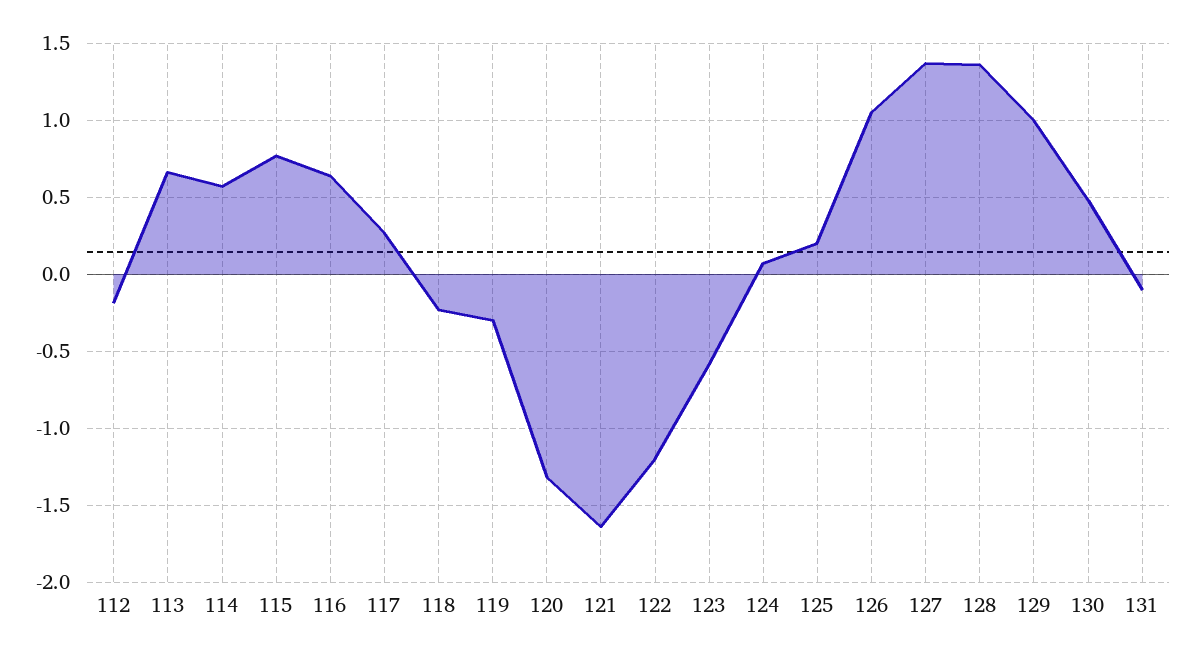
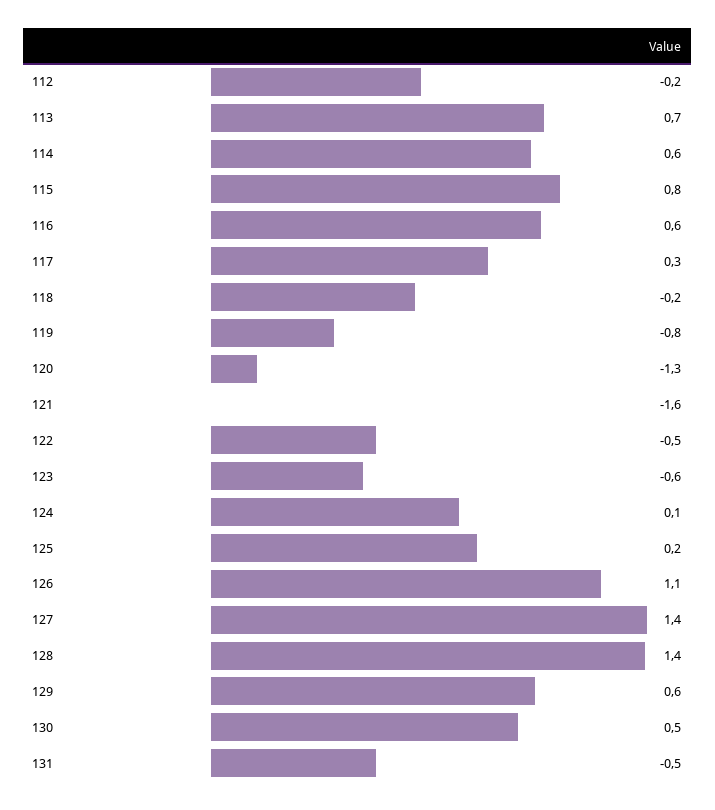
  {
    "112": -0.2,
    "113": 0.7,
    "114": 0.6,
    "115": 0.8,
    "116": 0.6,
    "117": 0.3,
    "118": -0.2,
-   "119": -0.3,
+   "119": -0.8,
    "120": -1.3,
    "121": -1.6,
-   "122": -1.2,
+   "122": -0.5,
    "123": -0.6,
    "124": 0.1,
    "125": 0.2,
    "126": 1.1,
    "127": 1.4,
    "128": 1.4,
-   "129": 1,
+   "129": 0.6,
    "130": 0.5,
-   "131": -0.1
+   "131": -0.5
  }

